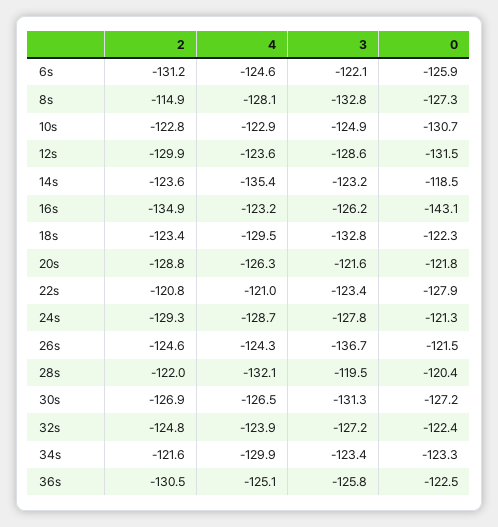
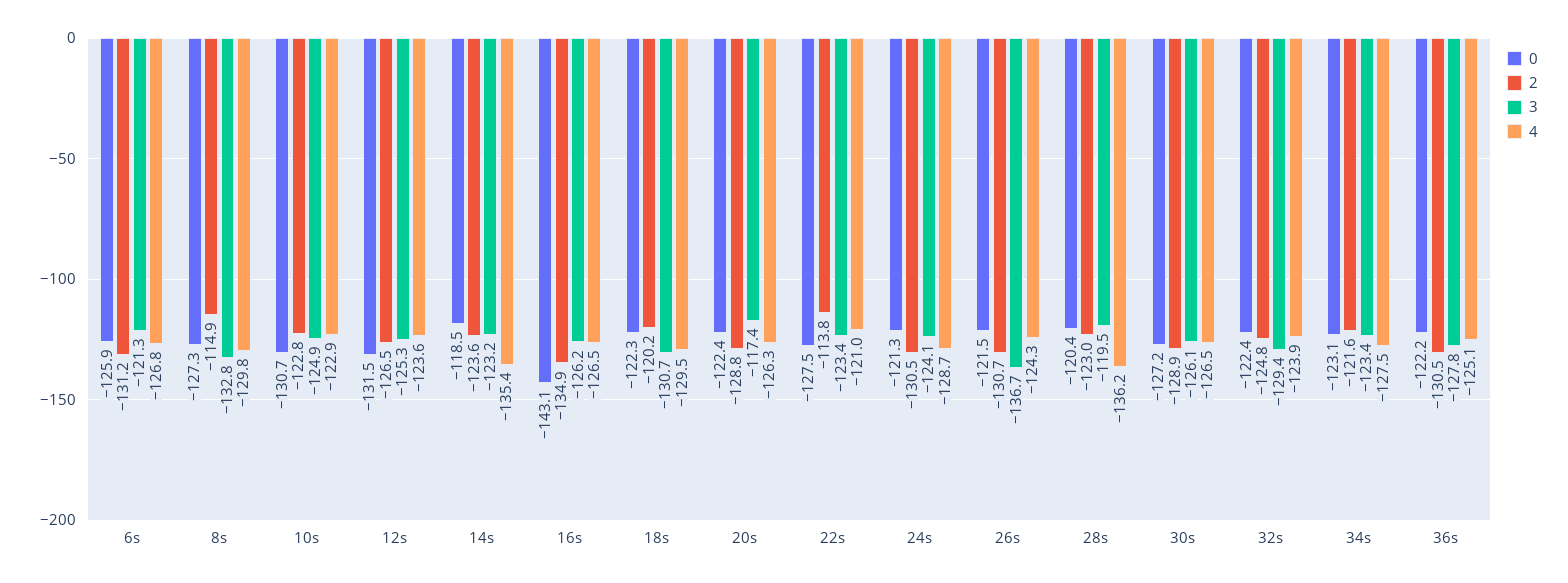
  {
    "2": {
      "6s": -131.2,
      "8s": -114.9,
      "10s": -122.8,
-     "12s": -129.9,
+     "12s": -126.5,
      "14s": -123.6,
      "16s": -134.9,
-     "18s": -123.4,
+     "18s": -120.2,
      "20s": -128.8,
-     "22s": -120.8,
+     "22s": -113.8,
-     "24s": -129.3,
+     "24s": -130.5,
-     "26s": -124.6,
+     "26s": -130.7,
-     "28s": -122,
+     "28s": -123,
-     "30s": -126.9,
+     "30s": -128.9,
      "32s": -124.8,
      "34s": -121.6,
      "36s": -130.5
    },
    "4": {
-     "6s": -124.6,
+     "6s": -126.8,
-     "8s": -128.1,
+     "8s": -129.8,
      "10s": -122.9,
      "12s": -123.6,
      "14s": -135.4,
-     "16s": -123.2,
+     "16s": -126.5,
      "18s": -129.5,
      "20s": -126.3,
      "22s": -121,
      "24s": -128.7,
      "26s": -124.3,
-     "28s": -132.1,
+     "28s": -136.2,
      "30s": -126.5,
      "32s": -123.9,
-     "34s": -129.9,
+     "34s": -127.5,
      "36s": -125.1
    },
    "3": {
-     "6s": -122.1,
+     "6s": -121.3,
      "8s": -132.8,
      "10s": -124.9,
-     "12s": -128.6,
+     "12s": -125.3,
      "14s": -123.2,
      "16s": -126.2,
-     "18s": -132.8,
+     "18s": -130.7,
-     "20s": -121.6,
+     "20s": -117.4,
      "22s": -123.4,
-     "24s": -127.8,
+     "24s": -124.1,
      "26s": -136.7,
      "28s": -119.5,
-     "30s": -131.3,
+     "30s": -126.1,
-     "32s": -127.2,
+     "32s": -129.4,
      "34s": -123.4,
-     "36s": -125.8
+     "36s": -127.8
    },
    "0": {
      "6s": -125.9,
      "8s": -127.3,
      "10s": -130.7,
      "12s": -131.5,
      "14s": -118.5,
      "16s": -143.1,
      "18s": -122.3,
-     "20s": -121.8,
+     "20s": -122.4,
-     "22s": -127.9,
+     "22s": -127.5,
      "24s": -121.3,
      "26s": -121.5,
      "28s": -120.4,
      "30s": -127.2,
      "32s": -122.4,
-     "34s": -123.3,
+     "34s": -123.1,
-     "36s": -122.5
+     "36s": -122.2
    }
  }

